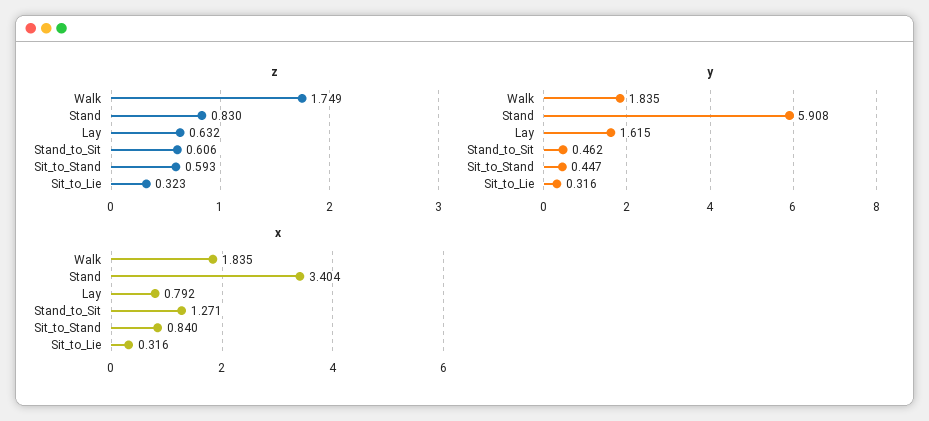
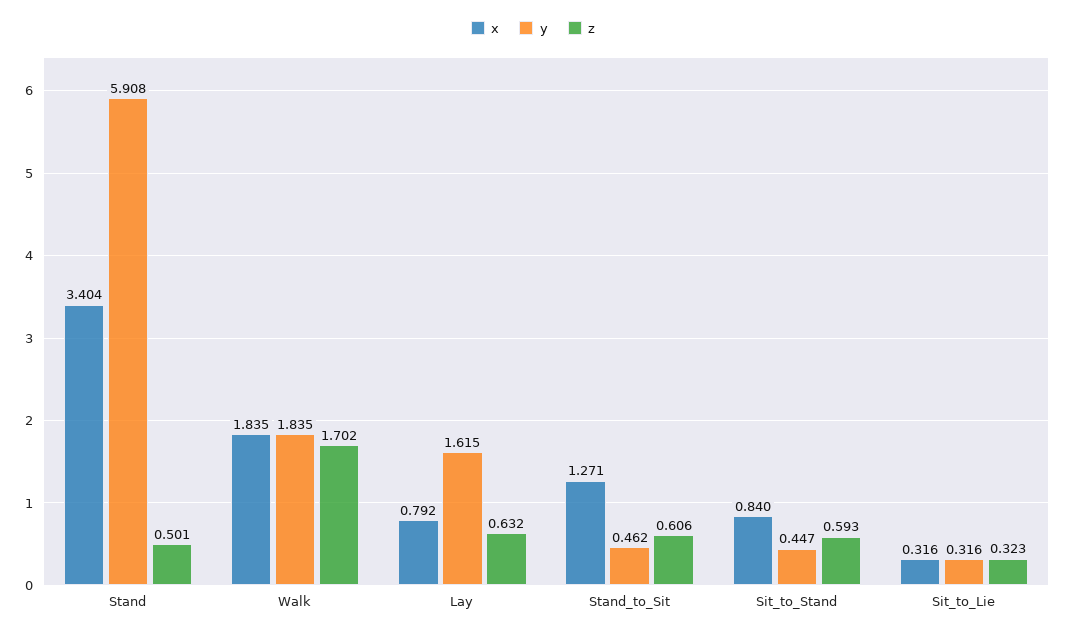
  {
    "z": {
-     "Walk": 1.749,
+     "Walk": 1.702,
-     "Stand": 0.83,
+     "Stand": 0.501,
      "Lay": 0.632,
      "Stand_to_Sit": 0.606,
      "Sit_to_Stand": 0.593,
      "Sit_to_Lie": 0.323
    },
    "y": {
      "Walk": 1.835,
      "Stand": 5.908,
      "Lay": 1.615,
      "Stand_to_Sit": 0.462,
      "Sit_to_Stand": 0.447,
      "Sit_to_Lie": 0.316
    },
    "x": {
      "Walk": 1.835,
      "Stand": 3.404,
      "Lay": 0.792,
      "Stand_to_Sit": 1.271,
      "Sit_to_Stand": 0.84,
      "Sit_to_Lie": 0.316
    }
  }

